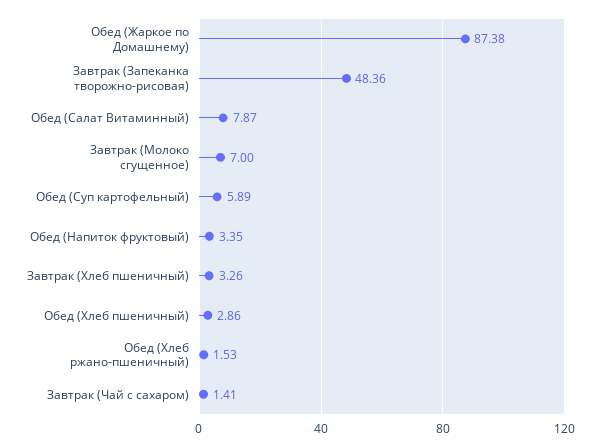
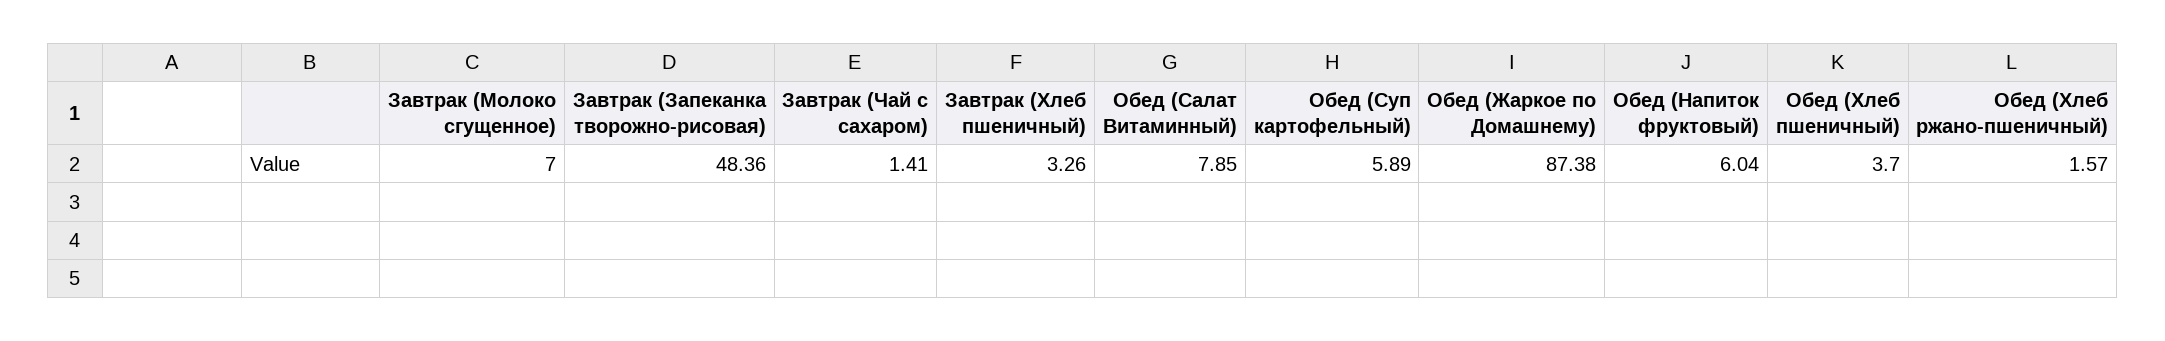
  {
    "Обед (Жаркое по Домашнему)": 87.38,
    "Завтрак (Запеканка творожно-рисовая)": 48.36,
-   "Обед (Салат Витаминный)": 7.87,
+   "Обед (Салат Витаминный)": 7.85,
    "Завтрак (Молоко сгущенное)": 7,
    "Обед (Суп картофельный)": 5.89,
-   "Обед (Напиток фруктовый)": 3.35,
+   "Обед (Напиток фруктовый)": 6.04,
    "Завтрак (Хлеб пшеничный)": 3.26,
-   "Обед (Хлеб пшеничный)": 2.86,
+   "Обед (Хлеб пшеничный)": 3.7,
-   "Обед (Хлеб ржано-пшеничный)": 1.53,
+   "Обед (Хлеб ржано-пшеничный)": 1.57,
    "Завтрак (Чай с сахаром)": 1.41
  }

